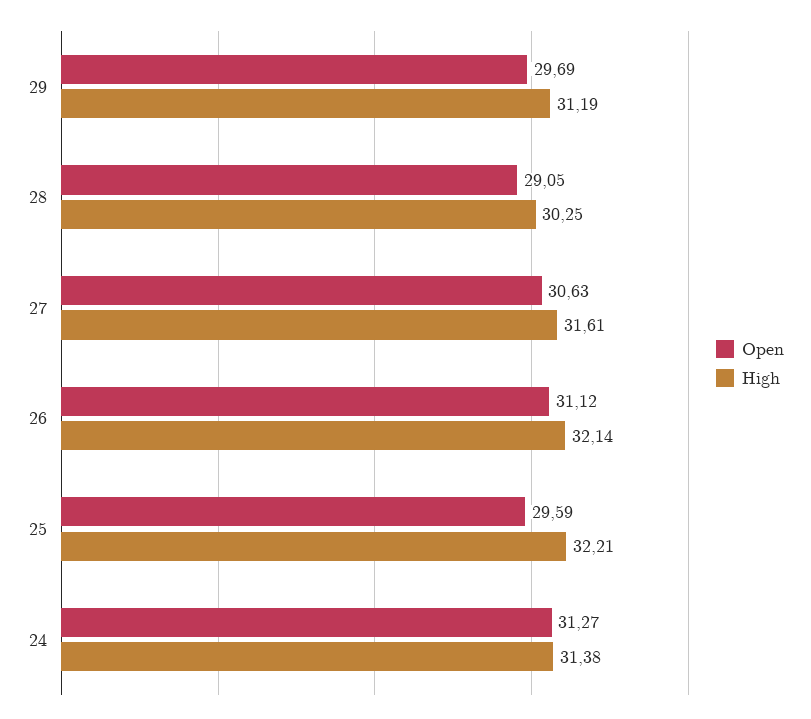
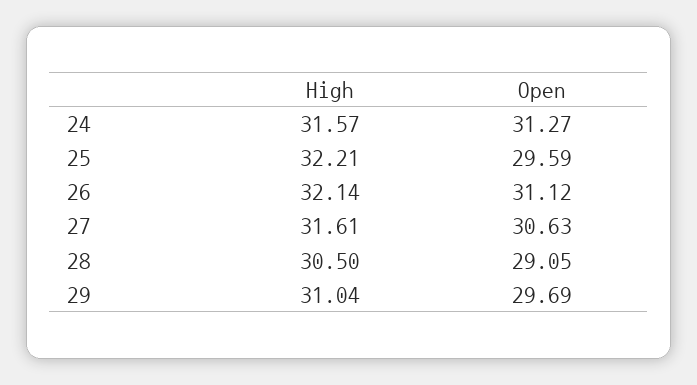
  {
    "Open": {
      "29": 29.69,
      "28": 29.05,
      "27": 30.63,
      "26": 31.12,
      "25": 29.59,
      "24": 31.27
    },
    "High": {
-     "29": 31.19,
+     "29": 31.04,
-     "28": 30.25,
+     "28": 30.5,
      "27": 31.61,
      "26": 32.14,
      "25": 32.21,
-     "24": 31.38
+     "24": 31.57
    }
  }

